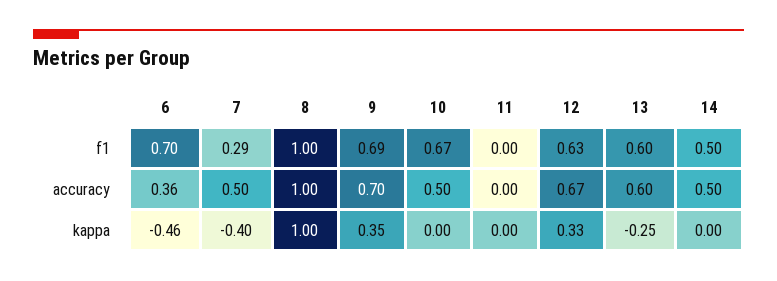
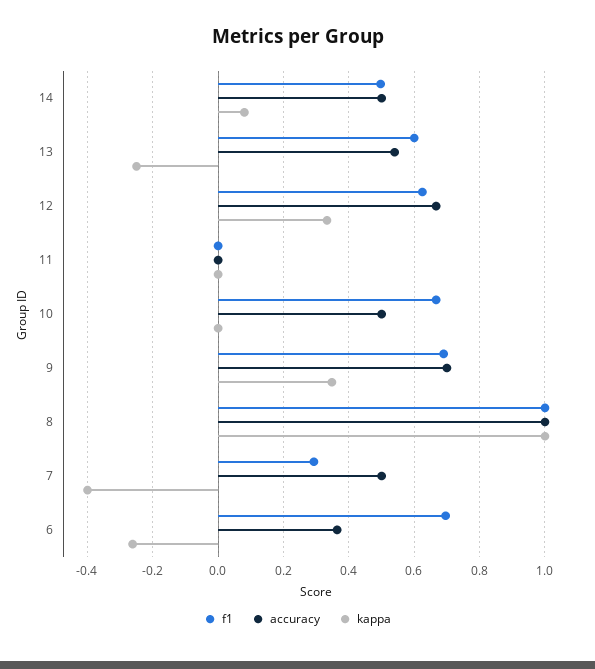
  {
    "f1": {
      "6": 0.7,
      "7": 0.29,
      "8": 1,
      "9": 0.69,
      "10": 0.67,
      "11": 0,
      "12": 0.63,
      "13": 0.6,
      "14": 0.5
    },
    "accuracy": {
      "6": 0.36,
      "7": 0.5,
      "8": 1,
      "9": 0.7,
      "10": 0.5,
      "11": 0,
      "12": 0.67,
-     "13": 0.6,
+     "13": 0.54,
      "14": 0.5
    },
    "kappa": {
-     "6": -0.46,
+     "6": -0.26,
      "7": -0.4,
      "8": 1,
      "9": 0.35,
      "10": 0,
      "11": 0,
      "12": 0.33,
      "13": -0.25,
-     "14": 0
+     "14": 0.08
    }
  }

